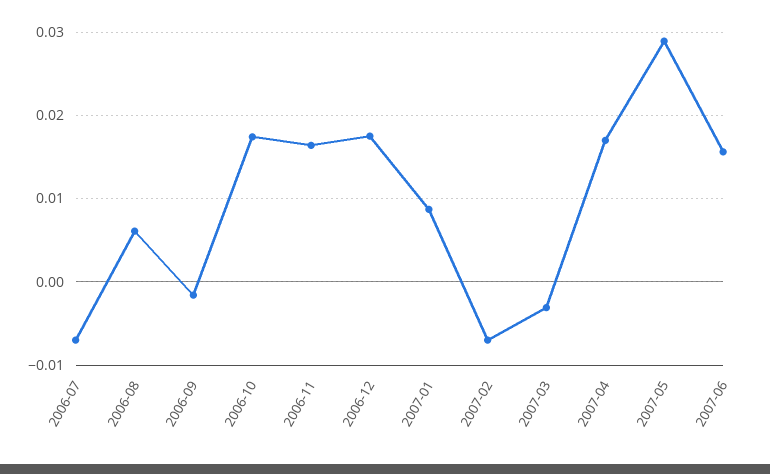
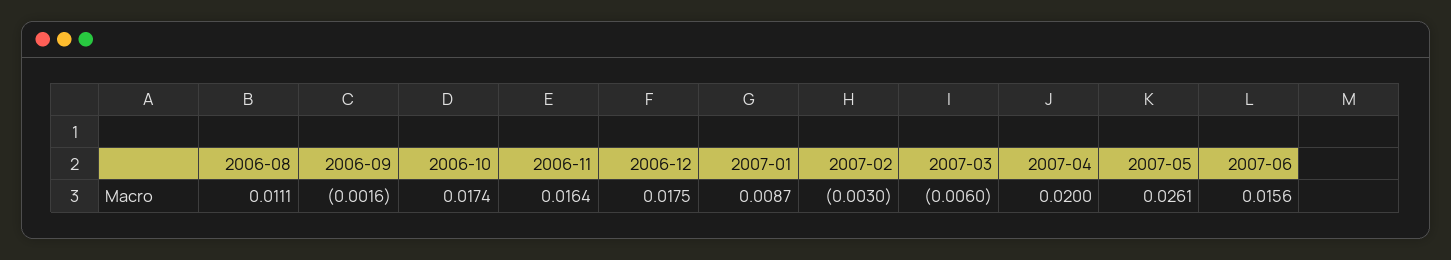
  {
-   "2006-07": -0.007,
-   "2006-08": 0.006,
+   "2006-08": 0.0111,
    "2006-09": -0.0016,
    "2006-10": 0.0174,
    "2006-11": 0.0164,
    "2006-12": 0.0175,
    "2007-01": 0.0087,
-   "2007-02": -0.007,
+   "2007-02": -0.003,
-   "2007-03": -0.003,
+   "2007-03": -0.006,
-   "2007-04": 0.017,
+   "2007-04": 0.02,
-   "2007-05": 0.029,
+   "2007-05": 0.0261,
    "2007-06": 0.0156
  }

